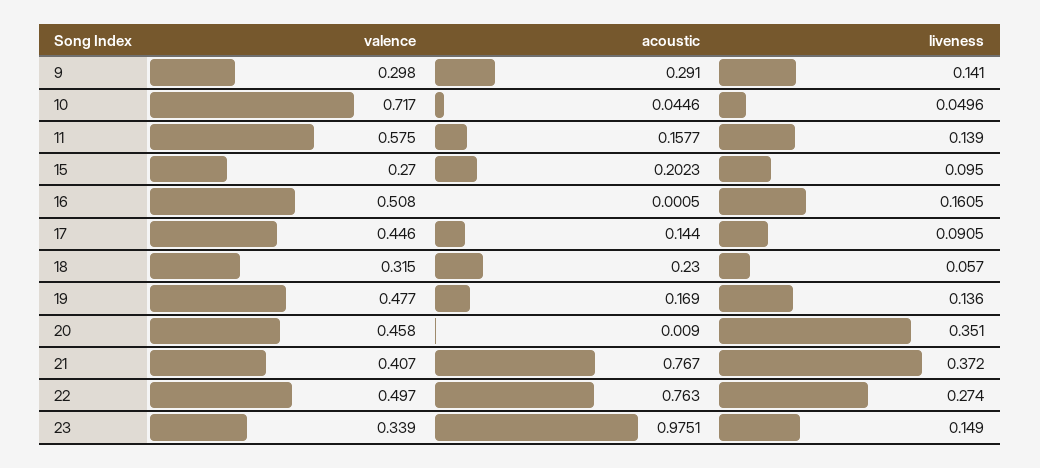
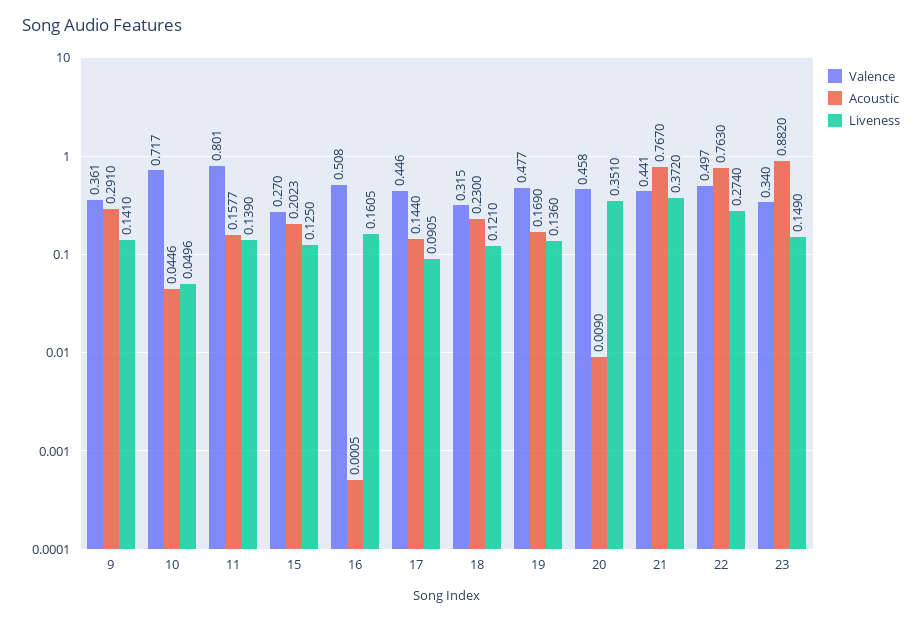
  {
    "valence": {
-     "9": 0.298,
+     "9": 0.361,
      "10": 0.717,
-     "11": 0.575,
+     "11": 0.801,
      "15": 0.27,
      "16": 0.508,
      "17": 0.446,
      "18": 0.315,
      "19": 0.477,
      "20": 0.458,
-     "21": 0.407,
+     "21": 0.441,
      "22": 0.497,
-     "23": 0.339
+     "23": 0.34
    },
    "acoustic": {
      "9": 0.291,
      "10": 0.0446,
      "11": 0.1577,
      "15": 0.2023,
      "16": 0.0005,
      "17": 0.144,
      "18": 0.23,
      "19": 0.169,
      "20": 0.009,
      "21": 0.767,
      "22": 0.763,
-     "23": 0.9751
+     "23": 0.882
    },
    "liveness": {
      "9": 0.141,
      "10": 0.0496,
      "11": 0.139,
-     "15": 0.095,
+     "15": 0.125,
      "16": 0.1605,
      "17": 0.0905,
-     "18": 0.057,
+     "18": 0.121,
      "19": 0.136,
      "20": 0.351,
      "21": 0.372,
      "22": 0.274,
      "23": 0.149
    }
  }

